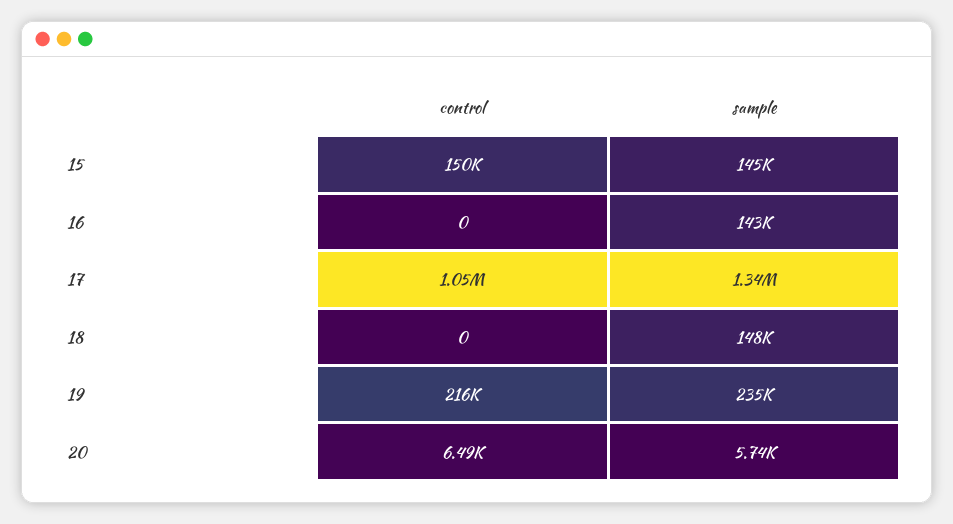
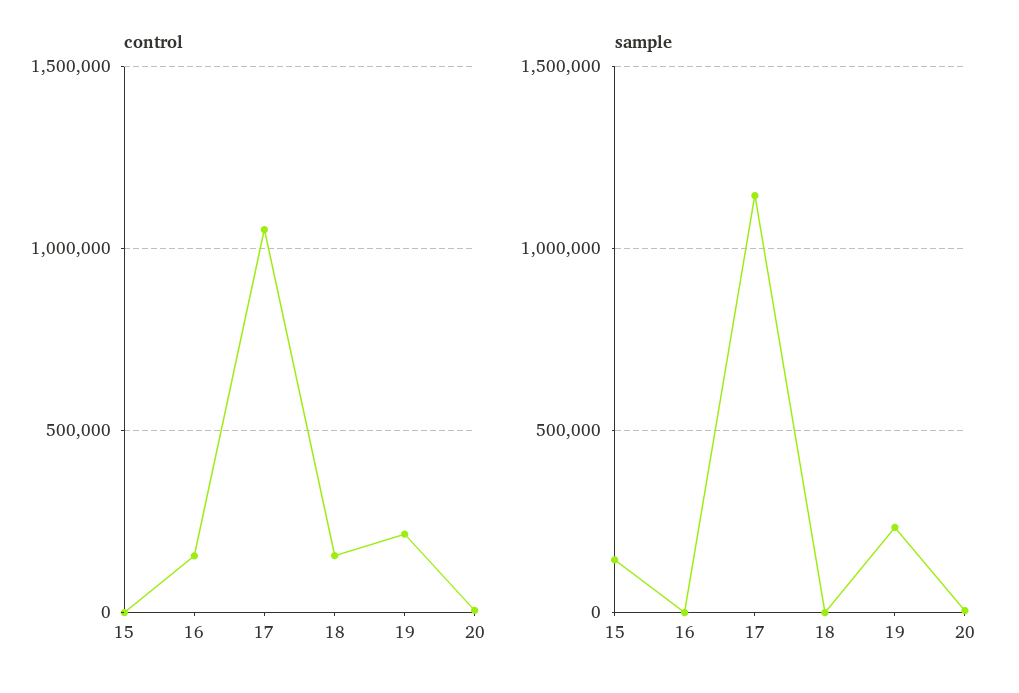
  {
    "control": {
-     "15": 150000,
+     "15": 0,
-     "16": 0,
+     "16": 150000,
      "17": 1050000,
-     "18": 0,
+     "18": 150000,
      "19": 216000,
      "20": 6490
    },
    "sample": {
      "15": 145000,
-     "16": 143000,
+     "16": 0,
-     "17": 1340000,
+     "17": 1150000,
-     "18": 148000,
+     "18": 0,
      "19": 235000,
      "20": 5740
    }
  }

